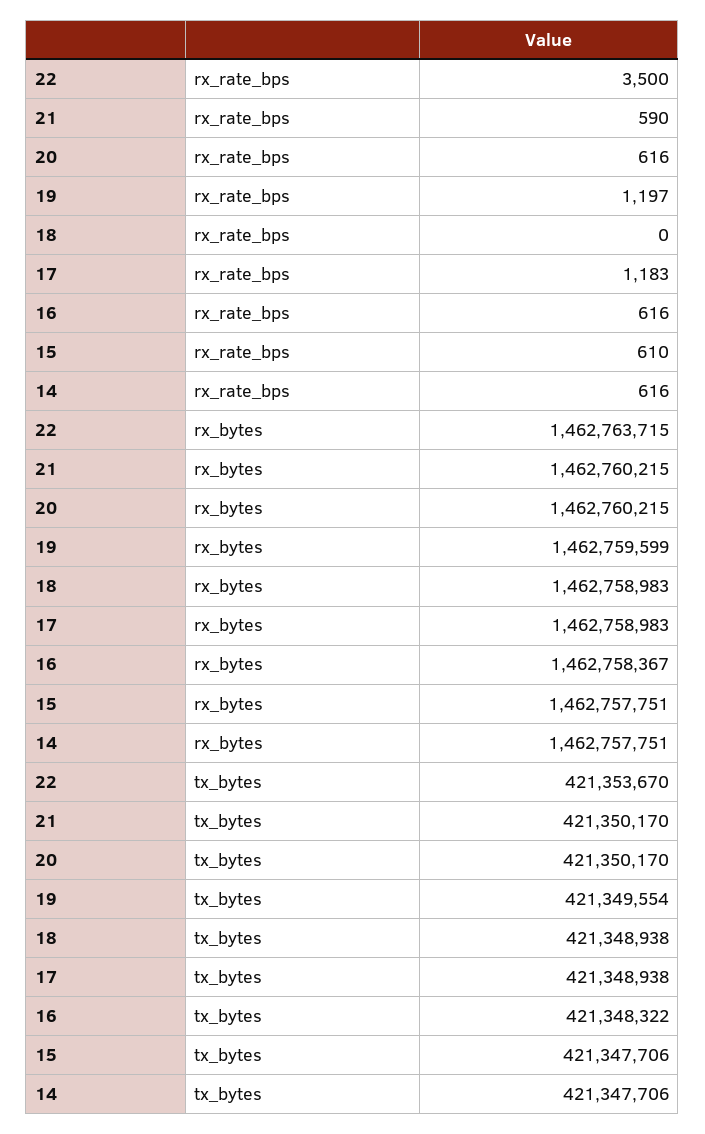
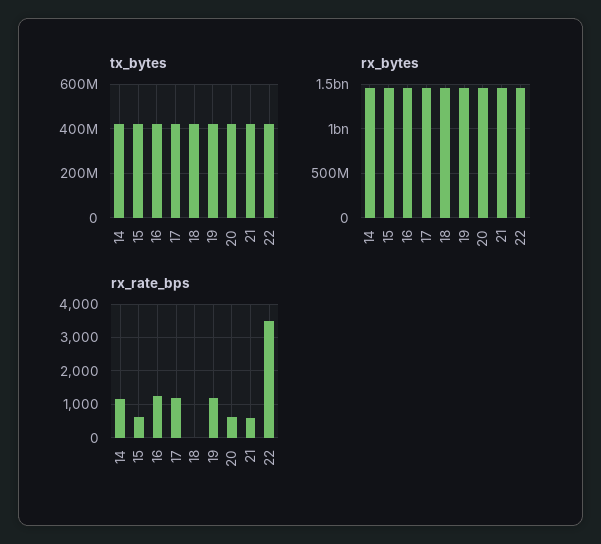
  {
    "rx_rate_bps": {
      "22": 3500,
      "21": 590,
      "20": 616,
      "19": 1197,
      "18": 0,
      "17": 1183,
-     "16": 616,
+     "16": 1200,
      "15": 610,
-     "14": 616
+     "14": 1200
    },
    "rx_bytes": {
      "22": 1462763715,
      "21": 1462760215,
      "20": 1462760215,
      "19": 1462759599,
      "18": 1462758983,
      "17": 1462758983,
      "16": 1462758367,
      "15": 1462757751,
      "14": 1462757751
    },
    "tx_bytes": {
      "22": 421353670,
      "21": 421350170,
      "20": 421350170,
      "19": 421349554,
      "18": 421348938,
      "17": 421348938,
      "16": 421348322,
      "15": 421347706,
      "14": 421347706
    }
  }

